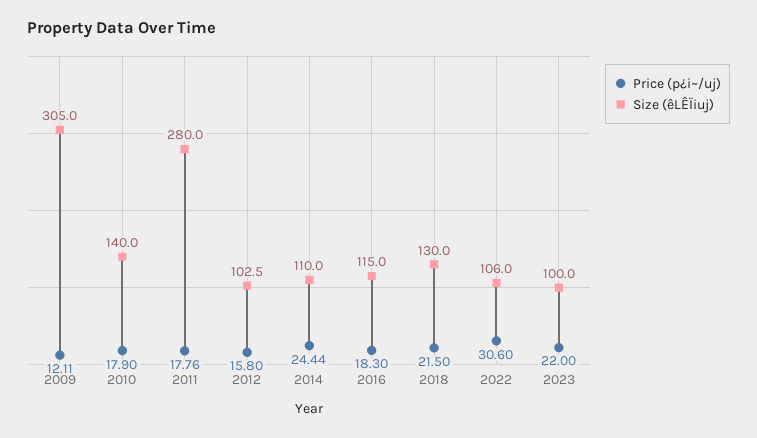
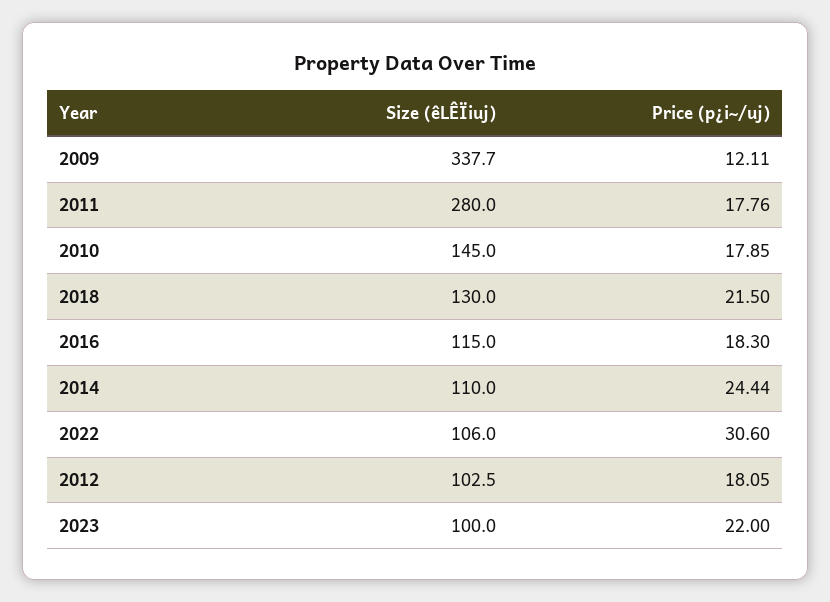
  {
    "Price (p¿i~/uj)": {
      "2009": 12.11,
-     "2010": 17.9,
+     "2010": 17.85,
      "2011": 17.76,
-     "2012": 15.8,
+     "2012": 18.05,
      "2014": 24.44,
      "2016": 18.3,
      "2018": 21.5,
      "2022": 30.6,
      "2023": 22
    },
    "Size (êLÊÏiuj)": {
-     "2009": 305,
+     "2009": 337.7,
-     "2010": 140,
+     "2010": 145,
      "2011": 280,
      "2012": 102.5,
      "2014": 110,
      "2016": 115,
      "2018": 130,
      "2022": 106,
      "2023": 100
    }
  }

